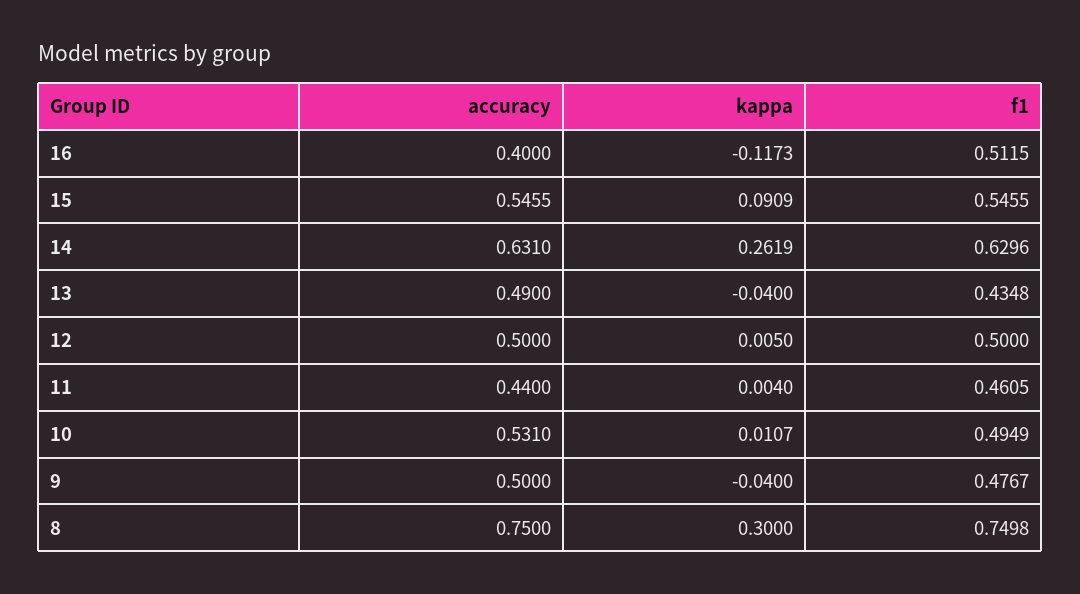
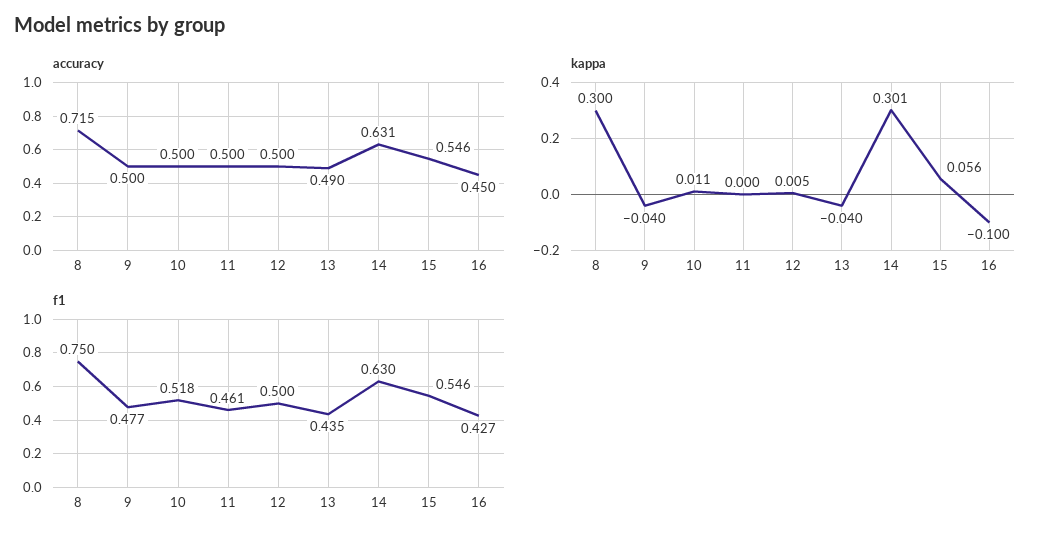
  {
    "accuracy": {
-     "16": 0.4,
+     "16": 0.45,
      "15": 0.5455,
      "14": 0.631,
      "13": 0.49,
      "12": 0.5,
-     "11": 0.44,
+     "11": 0.5,
-     "10": 0.531,
+     "10": 0.5,
      "9": 0.5,
-     "8": 0.75
+     "8": 0.715
    },
    "kappa": {
-     "16": -0.1173,
+     "16": -0.1,
-     "15": 0.0909,
+     "15": 0.056,
-     "14": 0.2619,
+     "14": 0.301,
      "13": -0.04,
      "12": 0.005,
-     "11": 0.004,
+     "11": 0,
      "10": 0.0107,
      "9": -0.04,
      "8": 0.3
    },
    "f1": {
-     "16": 0.5115,
+     "16": 0.427,
      "15": 0.5455,
      "14": 0.6296,
      "13": 0.4348,
      "12": 0.5,
      "11": 0.4605,
-     "10": 0.4949,
+     "10": 0.518,
      "9": 0.4767,
      "8": 0.7498
    }
  }

